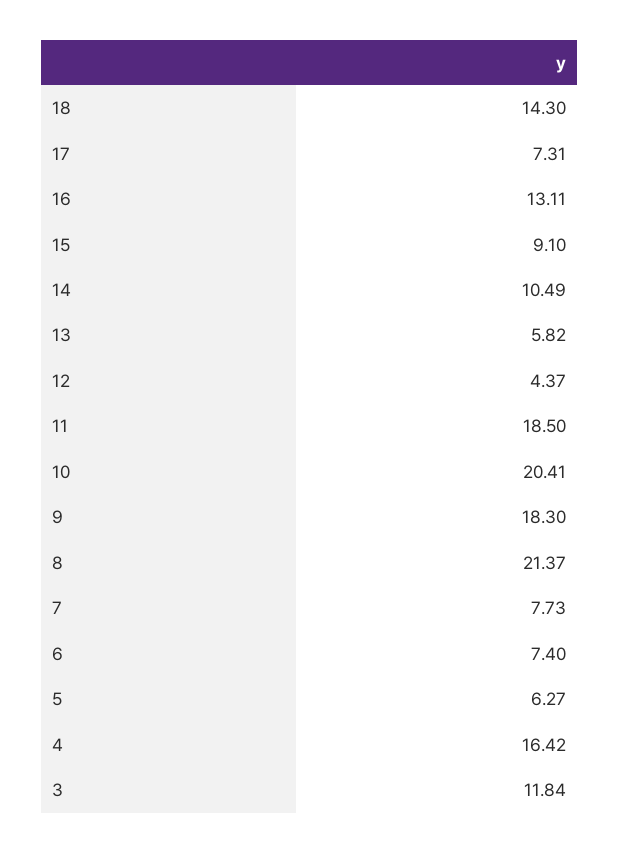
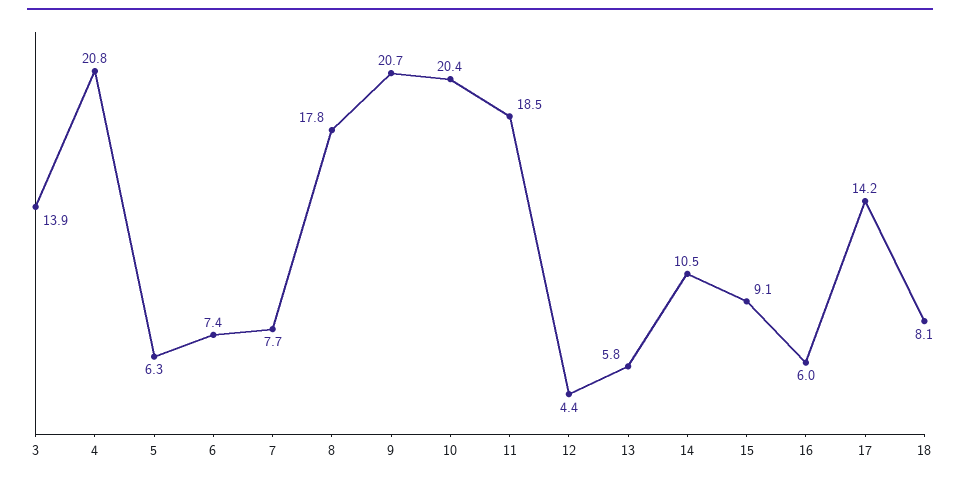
  {
-   "18": 14.3,
+   "18": 8.1,
-   "17": 7.31,
+   "17": 14.2,
-   "16": 13.11,
+   "16": 6,
    "15": 9.1,
    "14": 10.49,
    "13": 5.82,
    "12": 4.37,
    "11": 18.5,
    "10": 20.41,
-   "9": 18.3,
+   "9": 20.7,
-   "8": 21.37,
+   "8": 17.8,
    "7": 7.73,
    "6": 7.4,
    "5": 6.27,
-   "4": 16.42,
+   "4": 20.8,
-   "3": 11.84
+   "3": 13.9
  }

